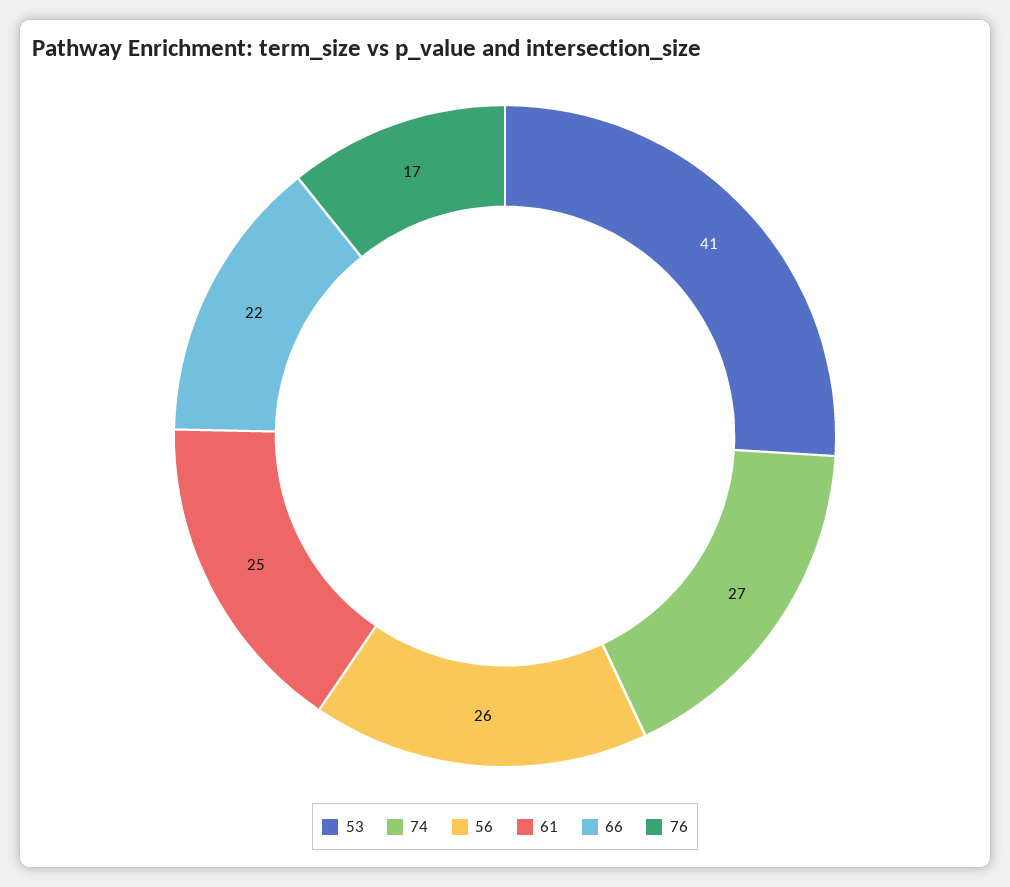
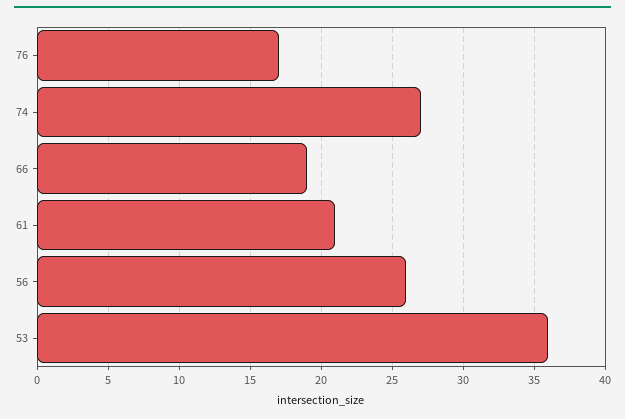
  {
-   "53": 41,
+   "53": 36,
    "74": 27,
    "56": 26,
-   "61": 25,
+   "61": 21,
-   "66": 22,
+   "66": 19,
    "76": 17
  }

